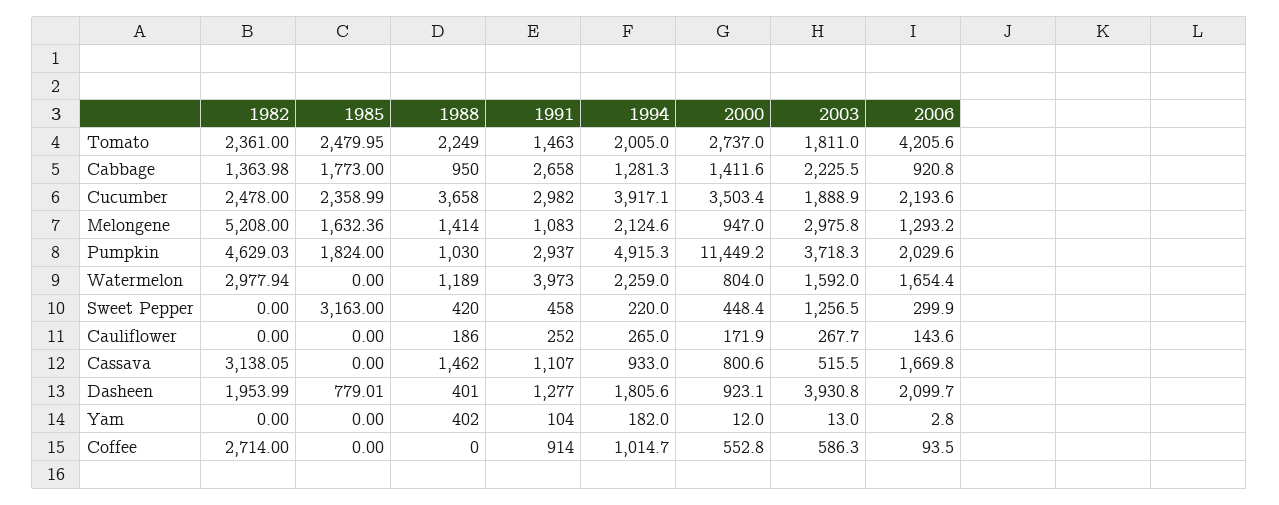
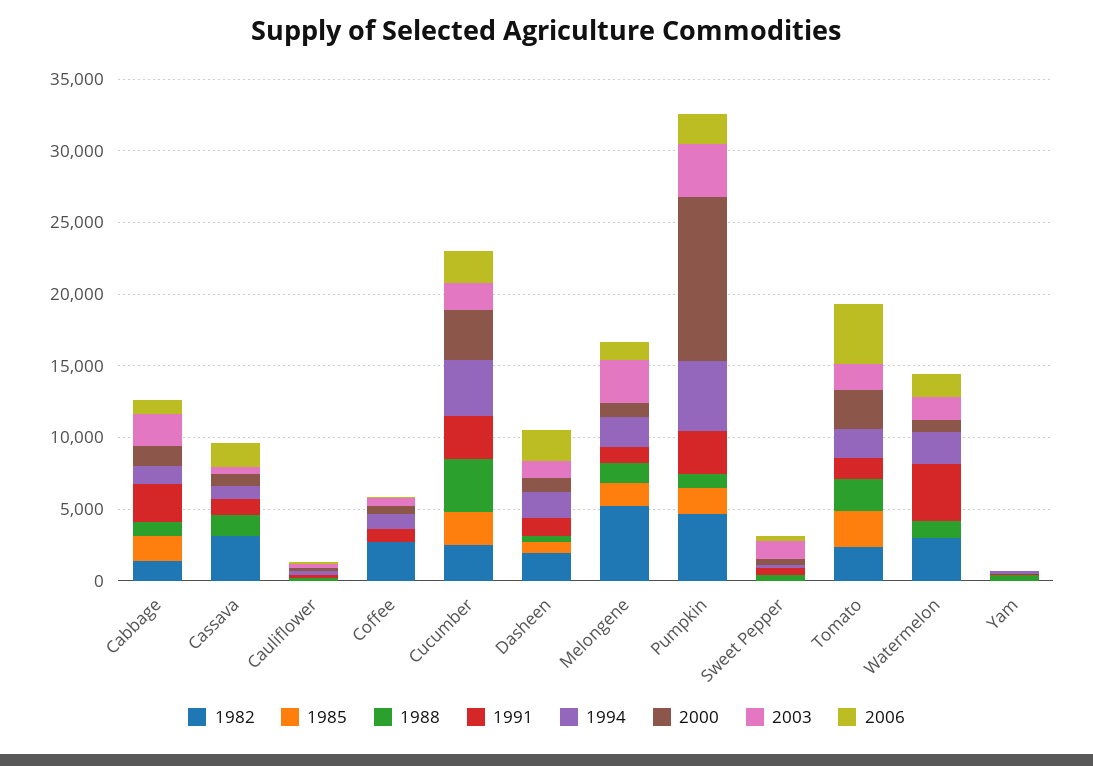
  {
    "1982": {
      "Tomato": 2361,
      "Cabbage": 1363.98,
      "Cucumber": 2478,
      "Melongene": 5208,
      "Pumpkin": 4629.03,
      "Watermelon": 2977.94,
      "Sweet Pepper": 0,
      "Cauliflower": 0,
      "Cassava": 3138.05,
      "Dasheen": 1953.99,
      "Yam": 0,
      "Coffee": 2714
    },
    "1985": {
      "Tomato": 2479.95,
      "Cabbage": 1773,
      "Cucumber": 2358.99,
      "Melongene": 1632.36,
      "Pumpkin": 1824,
      "Watermelon": 0,
-     "Sweet Pepper": 3163,
+     "Sweet Pepper": 0,
      "Cauliflower": 0,
      "Cassava": 0,
      "Dasheen": 779.01,
      "Yam": 0,
      "Coffee": 0
    },
    "1988": {
      "Tomato": 2249,
      "Cabbage": 950,
      "Cucumber": 3658,
      "Melongene": 1414,
      "Pumpkin": 1030,
      "Watermelon": 1189,
      "Sweet Pepper": 420,
      "Cauliflower": 186,
      "Cassava": 1462,
      "Dasheen": 401,
      "Yam": 402,
      "Coffee": 0
    },
    "1991": {
      "Tomato": 1463,
      "Cabbage": 2658,
      "Cucumber": 2982,
      "Melongene": 1083,
      "Pumpkin": 2937,
      "Watermelon": 3973,
      "Sweet Pepper": 458,
      "Cauliflower": 252,
      "Cassava": 1107,
      "Dasheen": 1277,
      "Yam": 104,
      "Coffee": 914
    },
    "1994": {
      "Tomato": 2005,
      "Cabbage": 1281.3,
      "Cucumber": 3917.1,
      "Melongene": 2124.6,
      "Pumpkin": 4915.3,
      "Watermelon": 2259,
      "Sweet Pepper": 220,
      "Cauliflower": 265,
      "Cassava": 933,
      "Dasheen": 1805.6,
      "Yam": 182,
      "Coffee": 1014.7
    },
    "2000": {
      "Tomato": 2737,
      "Cabbage": 1411.6,
      "Cucumber": 3503.4,
      "Melongene": 947,
      "Pumpkin": 11449.2,
      "Watermelon": 804,
      "Sweet Pepper": 448.4,
      "Cauliflower": 171.9,
      "Cassava": 800.6,
      "Dasheen": 923.1,
      "Yam": 12,
      "Coffee": 552.8
    },
    "2003": {
      "Tomato": 1811,
      "Cabbage": 2225.5,
      "Cucumber": 1888.9,
      "Melongene": 2975.8,
      "Pumpkin": 3718.3,
      "Watermelon": 1592,
      "Sweet Pepper": 1256.5,
      "Cauliflower": 267.7,
      "Cassava": 515.5,
-     "Dasheen": 3930.8,
+     "Dasheen": 1000,
      "Yam": 13,
      "Coffee": 586.3
    },
    "2006": {
      "Tomato": 4205.6,
      "Cabbage": 920.8,
      "Cucumber": 2193.6,
      "Melongene": 1293.2,
      "Pumpkin": 2029.6,
      "Watermelon": 1654.4,
      "Sweet Pepper": 299.9,
      "Cauliflower": 143.6,
      "Cassava": 1669.8,
      "Dasheen": 2099.7,
      "Yam": 2.8,
      "Coffee": 93.5
    }
  }

